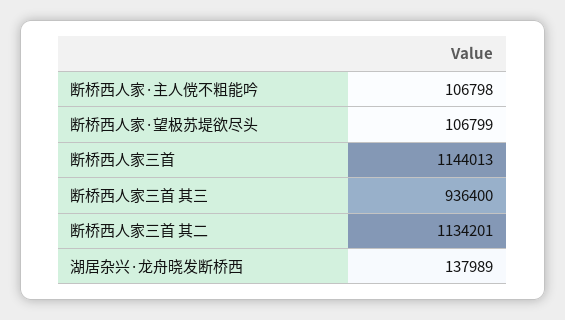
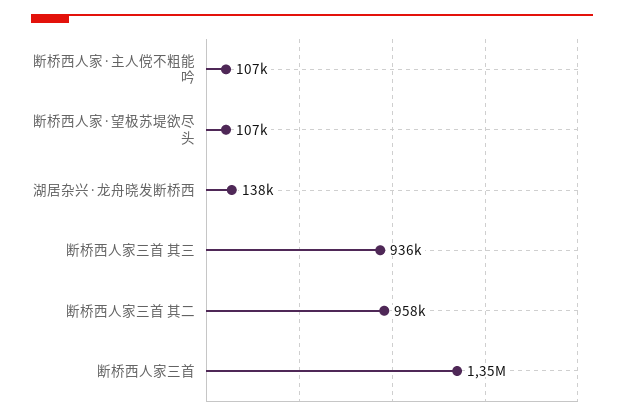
  {
    "断桥西人家·主人傥不粗能吟": 106798,
    "断桥西人家·望极苏堤欲尽头": 106799,
-   "断桥西人家三首": 1144013,
+   "断桥西人家三首": 1350000,
    "断桥西人家三首 其三": 936400,
-   "断桥西人家三首 其二": 1134201,
+   "断桥西人家三首 其二": 958000,
    "湖居杂兴·龙舟晓发断桥西": 137989
  }

